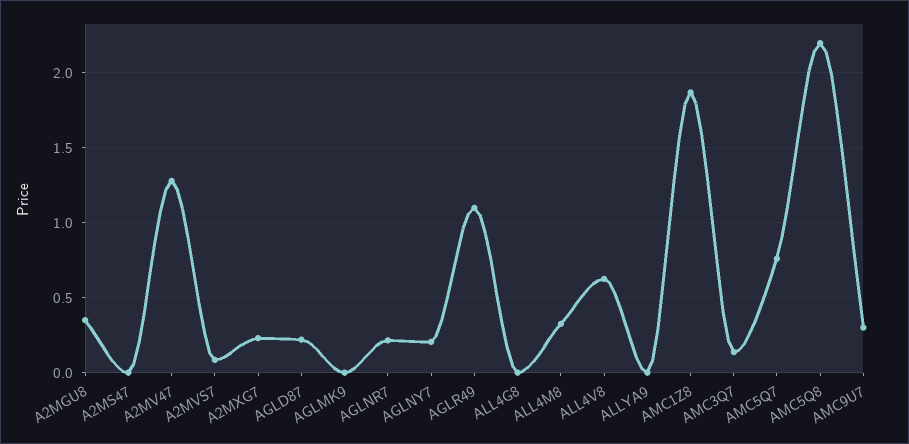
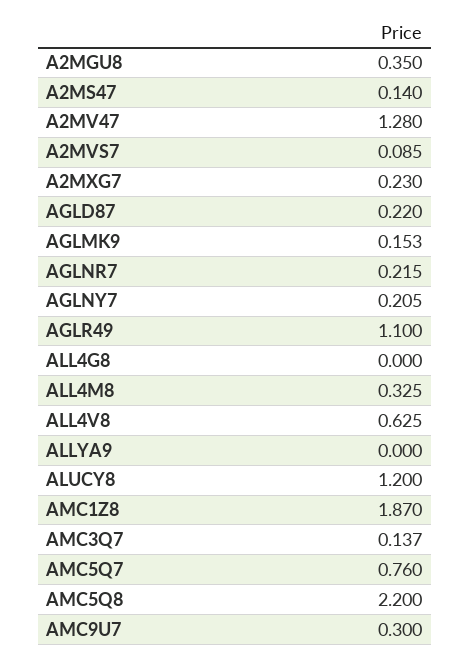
  {
    "A2MGU8": 0.35,
-   "A2MS47": 0,
+   "A2MS47": 0.14,
    "A2MV47": 1.28,
    "A2MVS7": 0.085,
    "A2MXG7": 0.23,
    "AGLD87": 0.22,
-   "AGLMK9": 0,
+   "AGLMK9": 0.153,
    "AGLNR7": 0.215,
    "AGLNY7": 0.205,
    "AGLR49": 1.1,
    "ALL4G8": 0,
    "ALL4M8": 0.325,
    "ALL4V8": 0.625,
    "ALLYA9": 0,
    "AMC1Z8": 1.87,
    "AMC3Q7": 0.137,
    "AMC5Q7": 0.76,
    "AMC5Q8": 2.2,
-   "AMC9U7": 0.3
+   "AMC9U7": 0.3,
+   "ALUCY8": 1.2
  }

